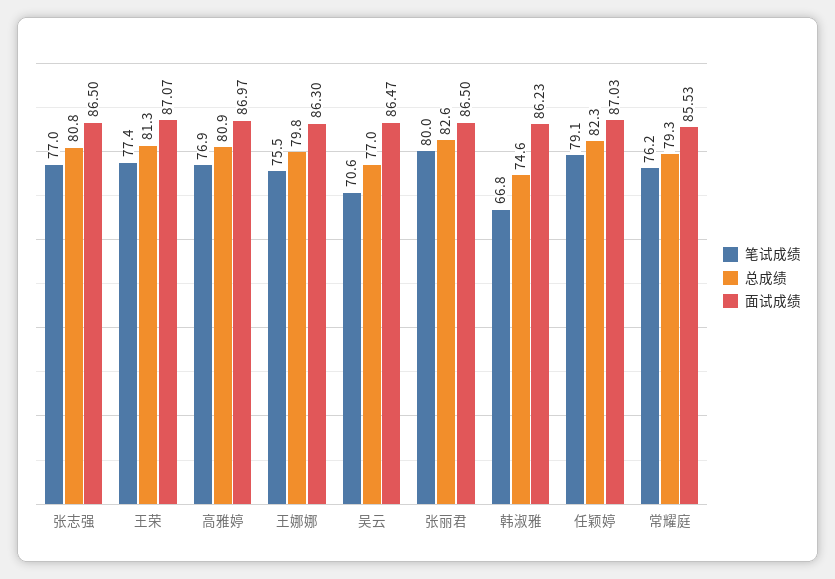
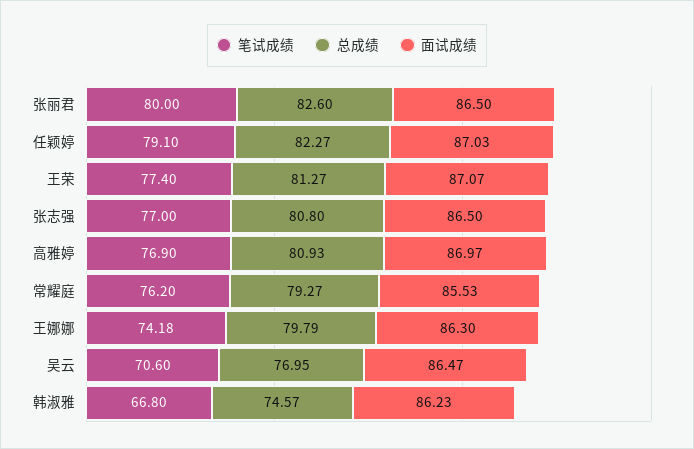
  {
    "笔试成绩": {
      "张志强": 77,
      "王荣": 77.4,
      "高雅婷": 76.9,
-     "王娜娜": 75.5,
+     "王娜娜": 74.18,
      "吴云": 70.6,
      "张丽君": 80,
      "韩淑雅": 66.8,
      "任颖婷": 79.1,
      "常耀庭": 76.2
    },
    "总成绩": {
      "张志强": 80.8,
      "王荣": 81.27,
      "高雅婷": 80.93,
      "王娜娜": 79.79,
      "吴云": 76.95,
      "张丽君": 82.6,
      "韩淑雅": 74.57,
      "任颖婷": 82.27,
      "常耀庭": 79.27
    },
    "面试成绩": {
      "张志强": 86.5,
      "王荣": 87.07,
      "高雅婷": 86.97,
      "王娜娜": 86.3,
      "吴云": 86.47,
      "张丽君": 86.5,
      "韩淑雅": 86.23,
      "任颖婷": 87.03,
      "常耀庭": 85.53
    }
  }

